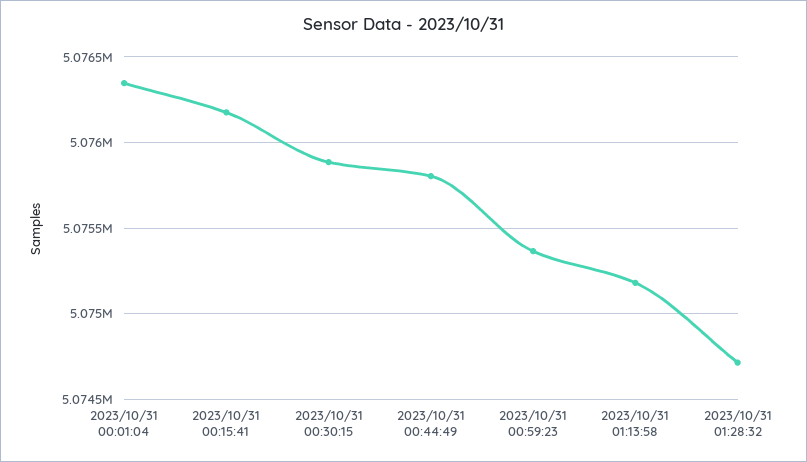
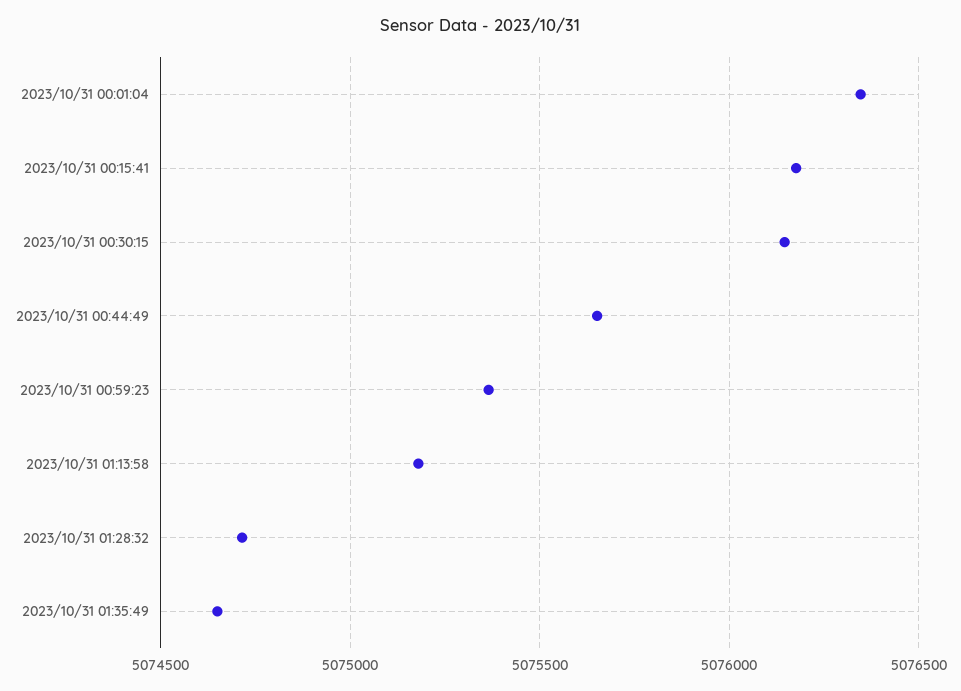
  {
    "2023/10/31 00:01:04": 5076350,
    "2023/10/31 00:15:41": 5076200,
-   "2023/10/31 00:30:15": 5075900,
+   "2023/10/31 00:30:15": 5076150,
-   "2023/10/31 00:44:49": 5075800,
+   "2023/10/31 00:44:49": 5075650,
    "2023/10/31 00:59:23": 5075350,
    "2023/10/31 01:13:58": 5075200,
-   "2023/10/31 01:28:32": 5074700
+   "2023/10/31 01:28:32": 5074700,
+   "2023/10/31 01:35:49": 5074650
  }

